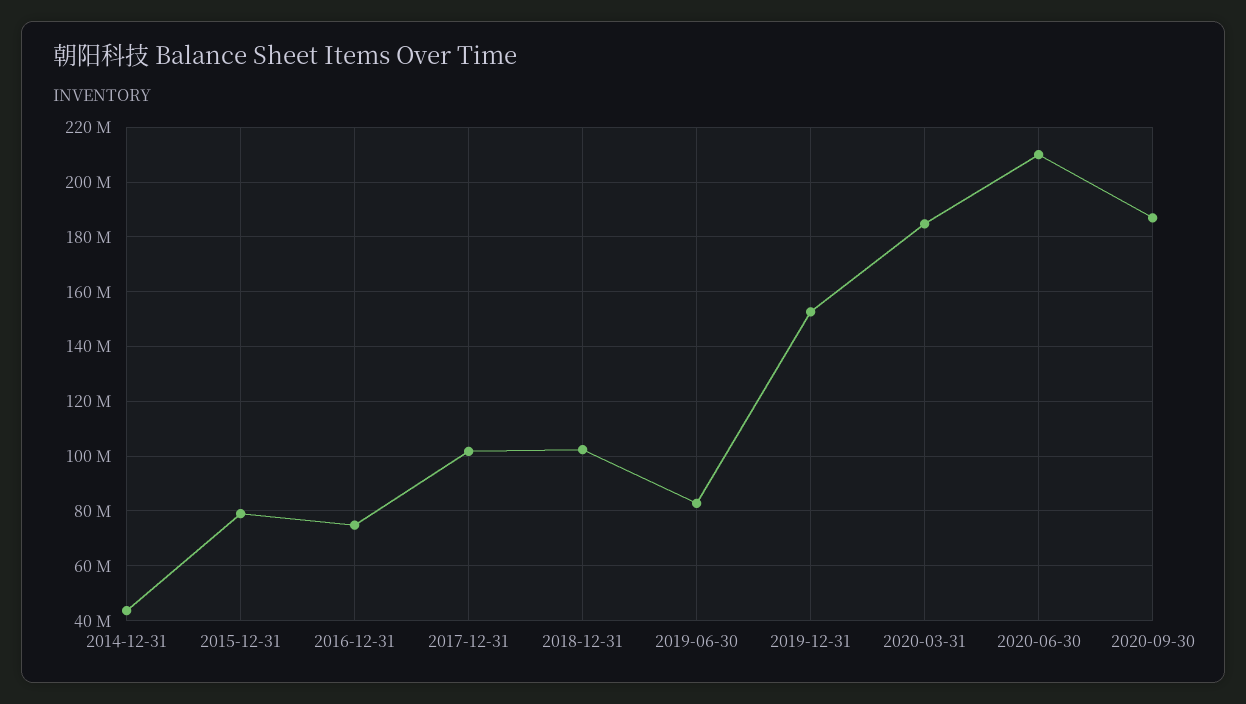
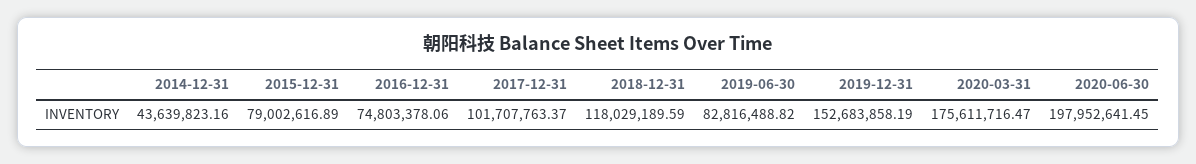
  {
    "2014-12-31": 43639823.16,
    "2015-12-31": 79002616.89,
    "2016-12-31": 74803378.06,
    "2017-12-31": 101707763.37,
-   "2018-12-31": 102500000,
+   "2018-12-31": 118029189.59,
    "2019-06-30": 82816488.82,
    "2019-12-31": 152683858.19,
-   "2020-03-31": 185000000,
+   "2020-03-31": 175611716.47,
-   "2020-06-30": 210000000,
+   "2020-06-30": 197952641.45
-   "2020-09-30": 187500000
  }

